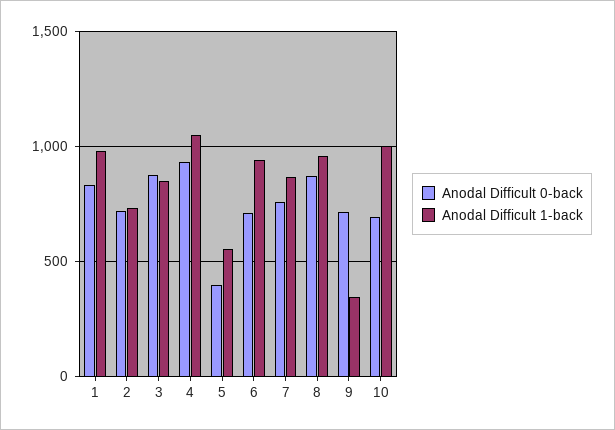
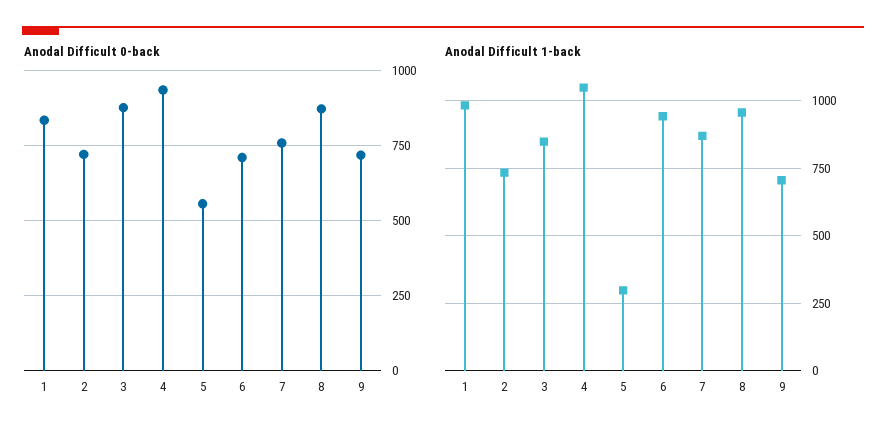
  {
    "Anodal Difficult 0-back": {
      "1": 825,
      "2": 725,
      "3": 875,
      "4": 925,
-     "5": 400,
+     "5": 550,
      "6": 700,
      "7": 750,
      "8": 875,
-     "9": 725,
+     "9": 725
-     "10": 700
    },
    "Anodal Difficult 1-back": {
      "1": 975,
      "2": 725,
      "3": 850,
      "4": 1050,
-     "5": 550,
+     "5": 300,
      "6": 950,
      "7": 875,
      "8": 950,
-     "9": 350,
+     "9": 700
-     "10": 1000
    }
  }

